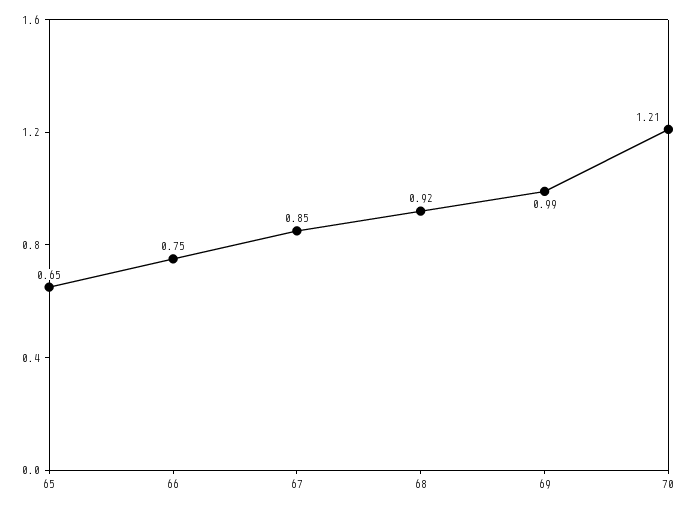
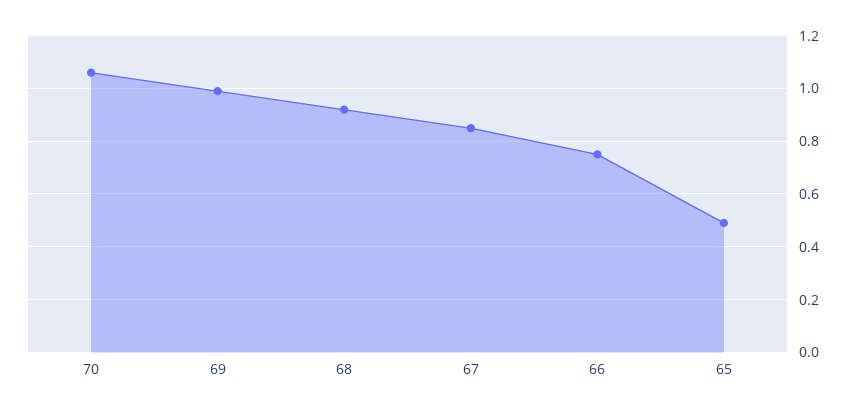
  {
-   "65": 0.65,
+   "65": 0.5,
    "66": 0.75,
    "67": 0.85,
    "68": 0.92,
    "69": 0.99,
-   "70": 1.21
+   "70": 1.05
  }

